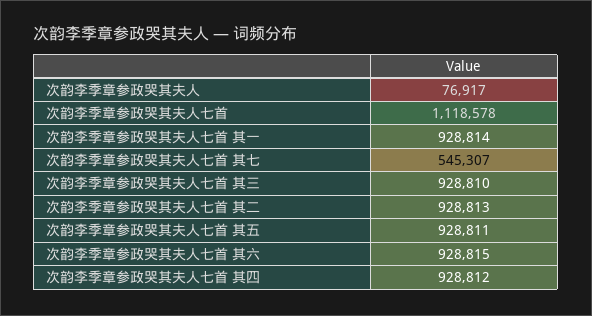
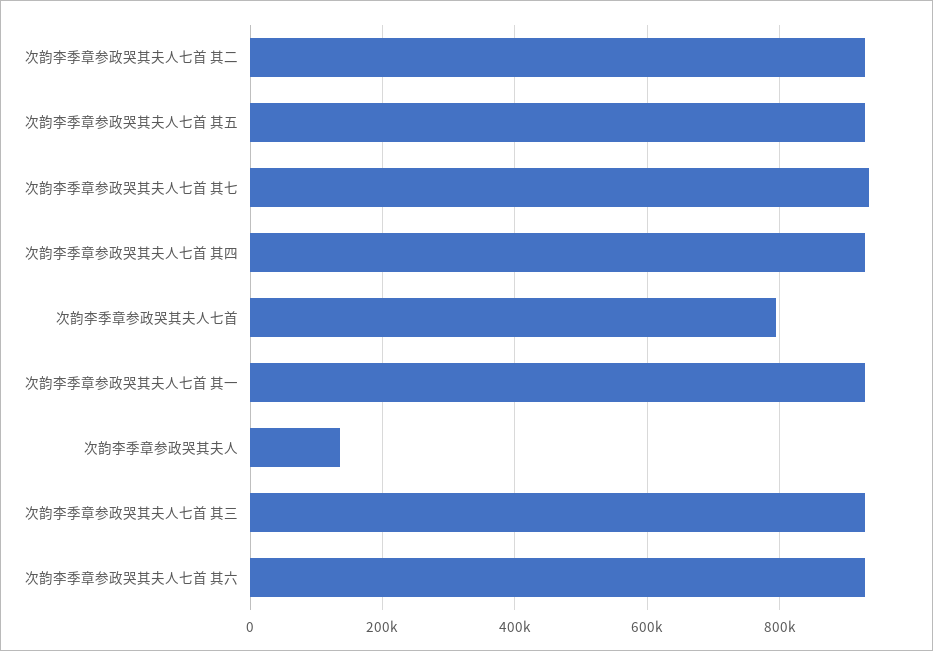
  {
-   "次韵李季章参政哭其夫人": 76917,
+   "次韵李季章参政哭其夫人": 140000,
-   "次韵李季章参政哭其夫人七首": 1118578,
+   "次韵李季章参政哭其夫人七首": 800000,
    "次韵李季章参政哭其夫人七首 其一": 928814,
-   "次韵李季章参政哭其夫人七首 其七": 545307,
+   "次韵李季章参政哭其夫人七首 其七": 940000,
    "次韵李季章参政哭其夫人七首 其三": 928810,
    "次韵李季章参政哭其夫人七首 其二": 928813,
    "次韵李季章参政哭其夫人七首 其五": 928811,
    "次韵李季章参政哭其夫人七首 其六": 928815,
    "次韵李季章参政哭其夫人七首 其四": 928812
  }

